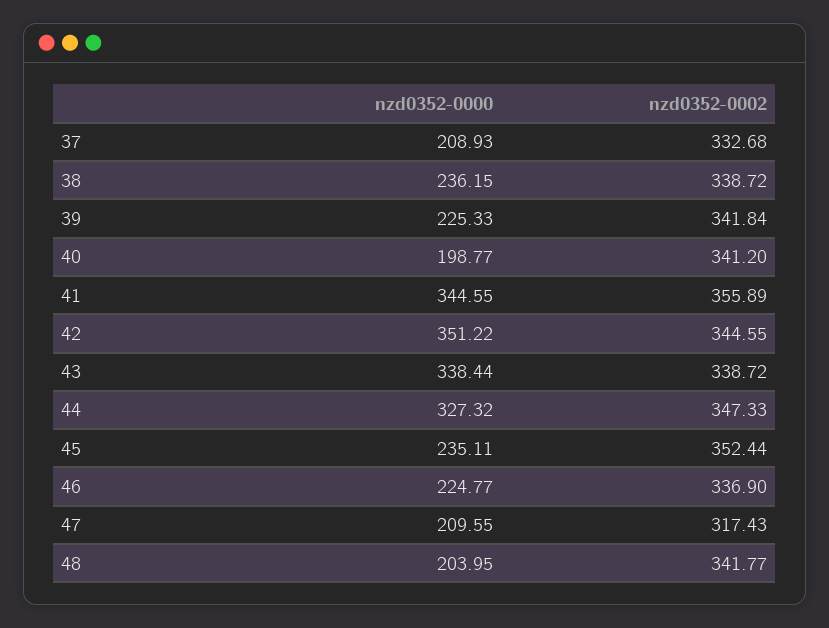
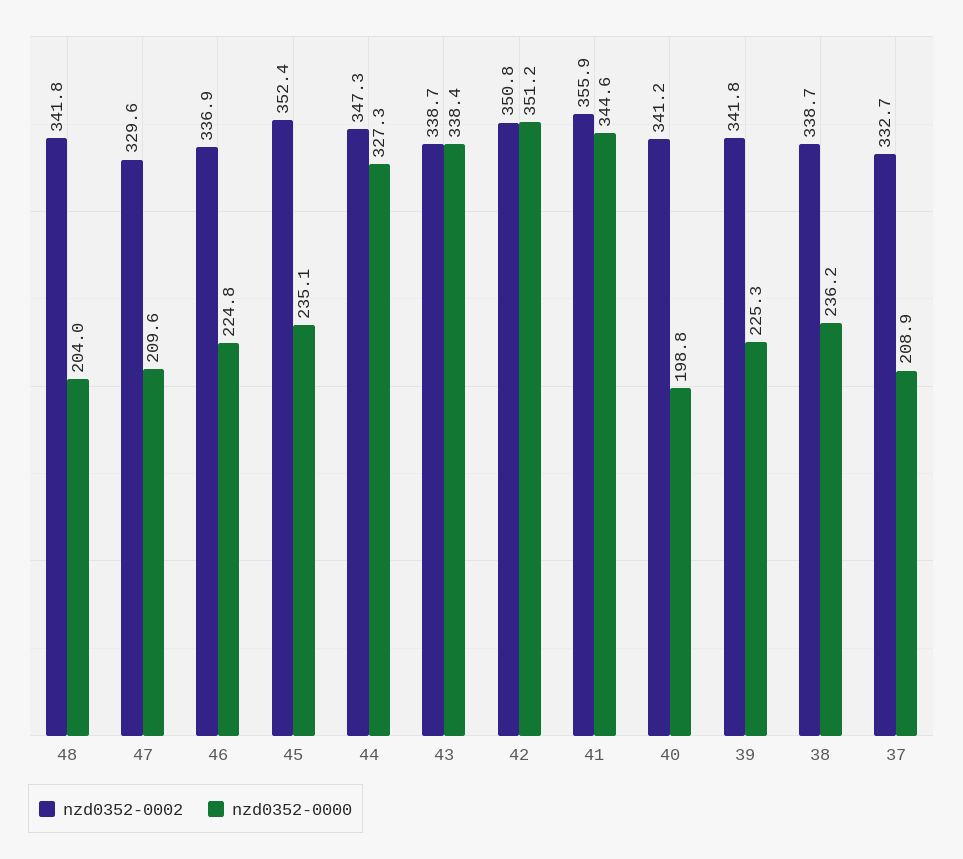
  {
    "nzd0352-0000": {
      "37": 208.93,
      "38": 236.15,
      "39": 225.33,
      "40": 198.77,
      "41": 344.55,
      "42": 351.22,
      "43": 338.44,
      "44": 327.32,
      "45": 235.11,
      "46": 224.77,
      "47": 209.55,
      "48": 203.95
    },
    "nzd0352-0002": {
      "37": 332.68,
      "38": 338.72,
      "39": 341.84,
      "40": 341.2,
      "41": 355.89,
-     "42": 344.55,
+     "42": 350.8,
      "43": 338.72,
      "44": 347.33,
      "45": 352.44,
      "46": 336.9,
-     "47": 317.43,
+     "47": 329.6,
      "48": 341.77
    }
  }

